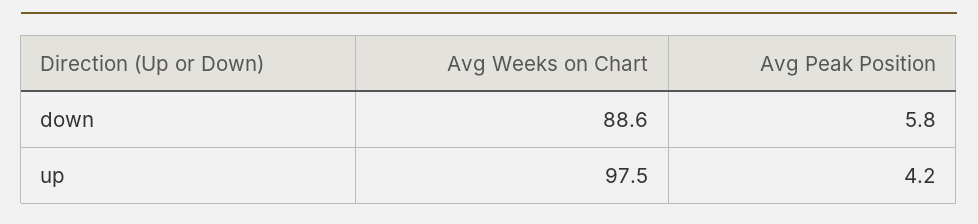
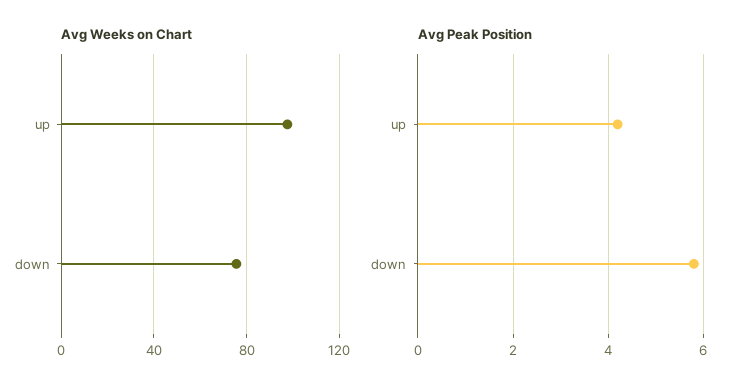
  {
    "Avg Weeks on Chart": {
-     "down": 88.6,
+     "down": 75,
      "up": 97.5
    },
    "Avg Peak Position": {
      "down": 5.8,
      "up": 4.2
    }
  }

